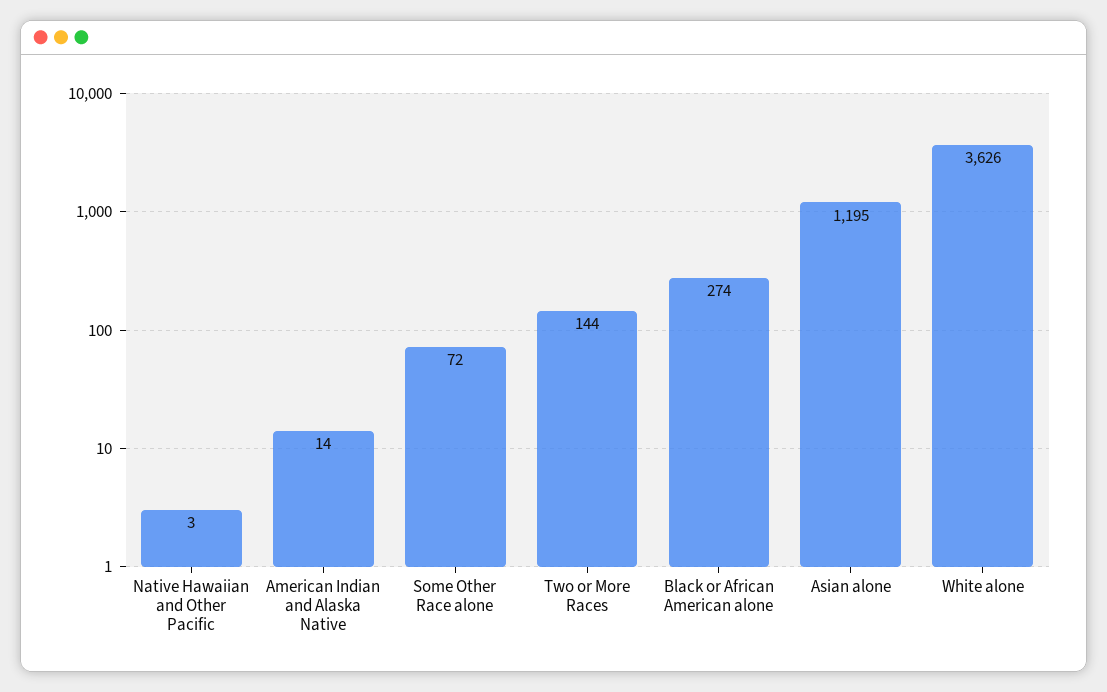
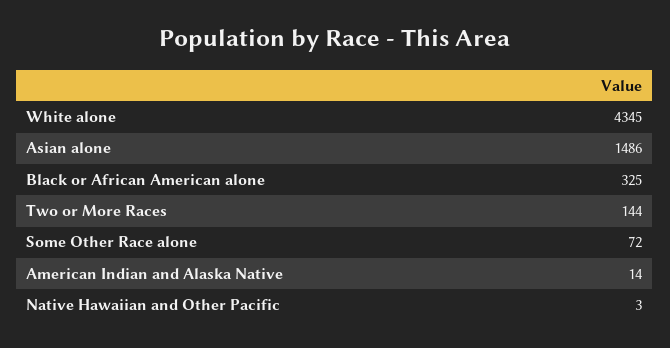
  {
    "Native Hawaiian and Other Pacific": 3,
    "American Indian and Alaska Native": 14,
    "Some Other Race alone": 72,
    "Two or More Races": 144,
-   "Black or African American alone": 274,
+   "Black or African American alone": 325,
-   "Asian alone": 1195,
+   "Asian alone": 1486,
-   "White alone": 3626
+   "White alone": 4345
  }

